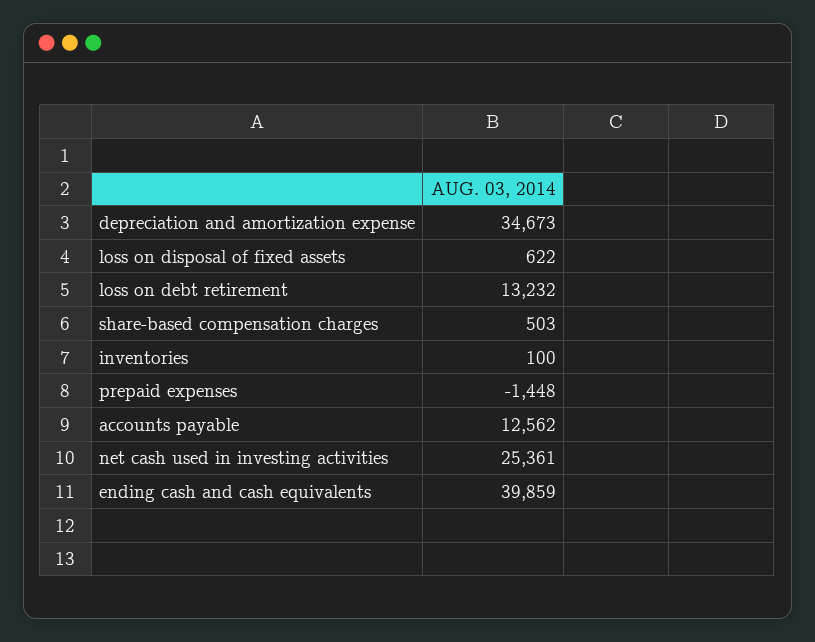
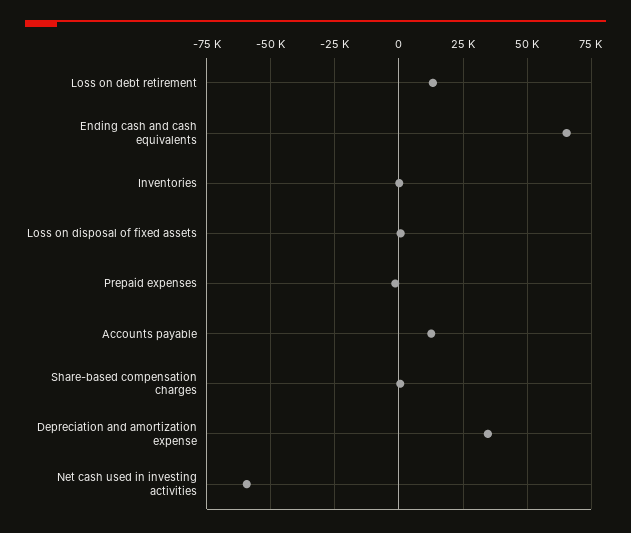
  {
    "depreciation and amortization expense": 34673,
    "loss on disposal of fixed assets": 622,
    "loss on debt retirement": 13232,
    "share-based compensation charges": 503,
    "inventories": 100,
    "prepaid expenses": -1448,
    "accounts payable": 12562,
-   "net cash used in investing activities": 25361,
+   "net cash used in investing activities": -60000,
-   "ending cash and cash equivalents": 39859
+   "ending cash and cash equivalents": 65000
  }

